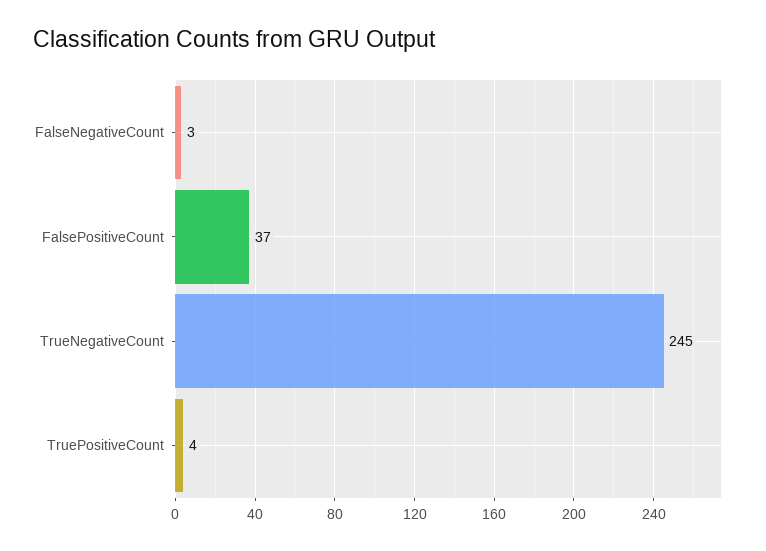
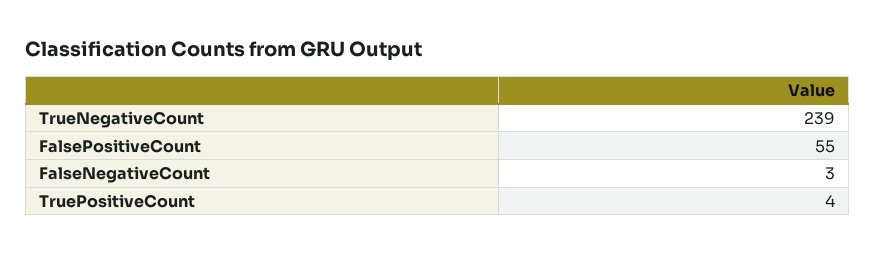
  {
    "FalseNegativeCount": 3,
-   "FalsePositiveCount": 37,
+   "FalsePositiveCount": 55,
-   "TrueNegativeCount": 245,
+   "TrueNegativeCount": 239,
    "TruePositiveCount": 4
  }

